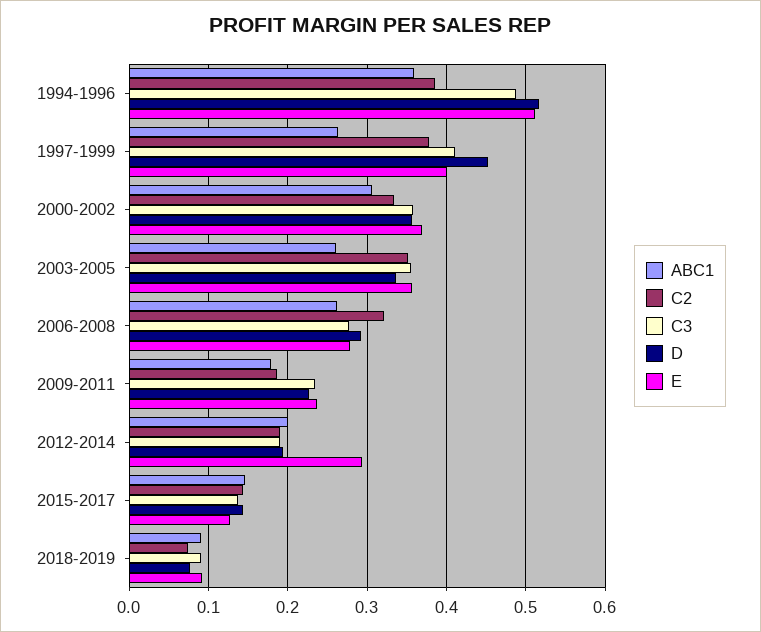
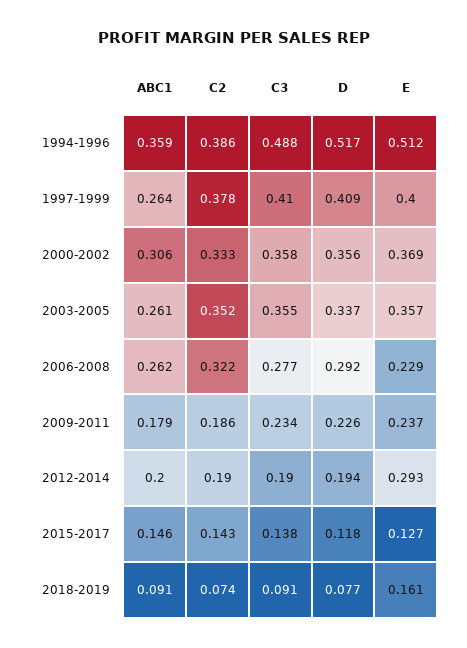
  {
    "ABC1": {
      "1994-1996": 0.359,
      "1997-1999": 0.264,
      "2000-2002": 0.306,
      "2003-2005": 0.261,
      "2006-2008": 0.262,
      "2009-2011": 0.179,
      "2012-2014": 0.2,
      "2015-2017": 0.146,
      "2018-2019": 0.091
    },
    "C2": {
      "1994-1996": 0.386,
      "1997-1999": 0.378,
      "2000-2002": 0.333,
      "2003-2005": 0.352,
      "2006-2008": 0.322,
      "2009-2011": 0.186,
      "2012-2014": 0.19,
      "2015-2017": 0.143,
      "2018-2019": 0.074
    },
    "C3": {
      "1994-1996": 0.488,
      "1997-1999": 0.41,
      "2000-2002": 0.358,
      "2003-2005": 0.355,
      "2006-2008": 0.277,
      "2009-2011": 0.234,
      "2012-2014": 0.19,
      "2015-2017": 0.138,
      "2018-2019": 0.091
    },
    "D": {
      "1994-1996": 0.517,
-     "1997-1999": 0.45,
+     "1997-1999": 0.409,
      "2000-2002": 0.356,
      "2003-2005": 0.337,
      "2006-2008": 0.292,
      "2009-2011": 0.226,
      "2012-2014": 0.194,
-     "2015-2017": 0.14,
+     "2015-2017": 0.118,
      "2018-2019": 0.077
    },
    "E": {
      "1994-1996": 0.512,
      "1997-1999": 0.4,
      "2000-2002": 0.369,
      "2003-2005": 0.357,
-     "2006-2008": 0.28,
+     "2006-2008": 0.229,
      "2009-2011": 0.237,
      "2012-2014": 0.293,
      "2015-2017": 0.127,
-     "2018-2019": 0.09
+     "2018-2019": 0.161
    }
  }

